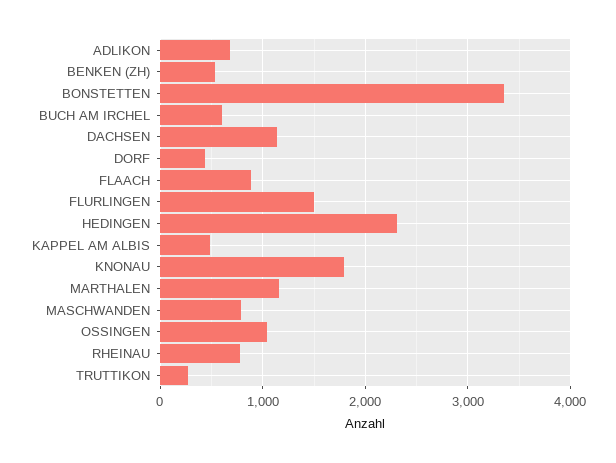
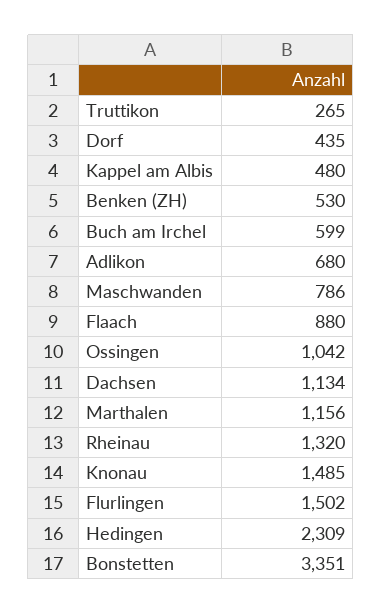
  {
    "ADLIKON": 680,
    "BENKEN (ZH)": 530,
    "BONSTETTEN": 3351,
    "BUCH AM IRCHEL": 599,
    "DACHSEN": 1134,
    "DORF": 435,
    "FLAACH": 880,
    "FLURLINGEN": 1502,
    "HEDINGEN": 2309,
    "KAPPEL AM ALBIS": 480,
-   "KNONAU": 1800,
+   "KNONAU": 1485,
    "MARTHALEN": 1156,
    "MASCHWANDEN": 786,
    "OSSINGEN": 1042,
-   "RHEINAU": 800,
+   "RHEINAU": 1320,
    "TRUTTIKON": 265
  }

